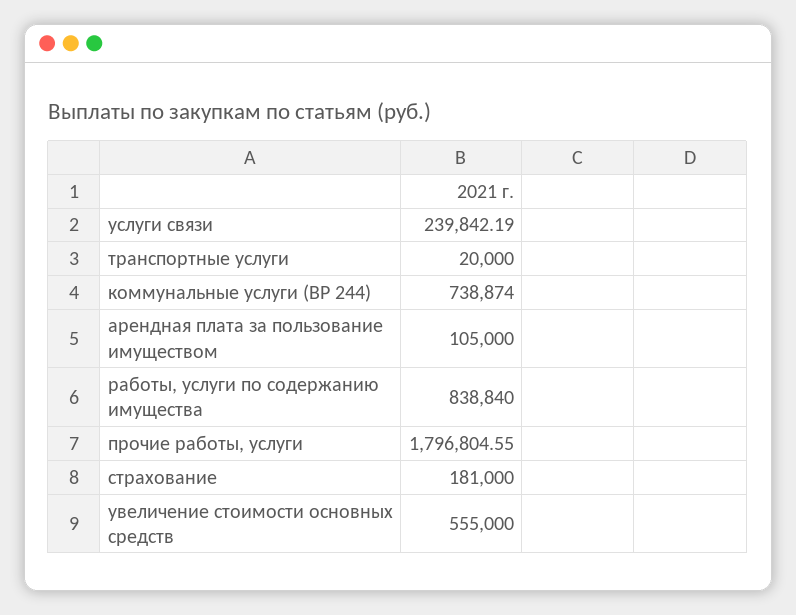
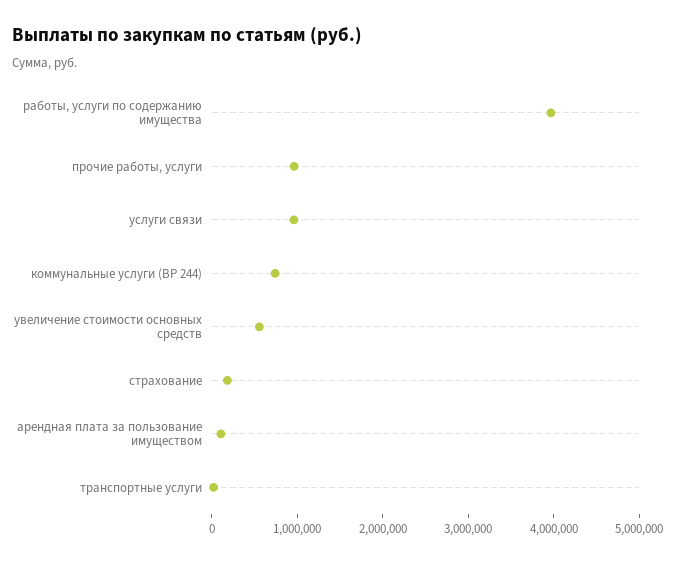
  {
-   "услуги связи": 239842.19,
+   "услуги связи": 1000000,
    "транспортные услуги": 20000,
    "коммунальные услуги (ВР 244)": 738874,
    "арендная плата за пользование имуществом": 105000,
-   "работы, услуги по содержанию имущества": 838840,
+   "работы, услуги по содержанию имущества": 4000000,
-   "прочие работы, услуги": 1796804.55,
+   "прочие работы, услуги": 1000000,
    "страхование": 181000,
    "увеличение стоимости основных средств": 555000
  }

